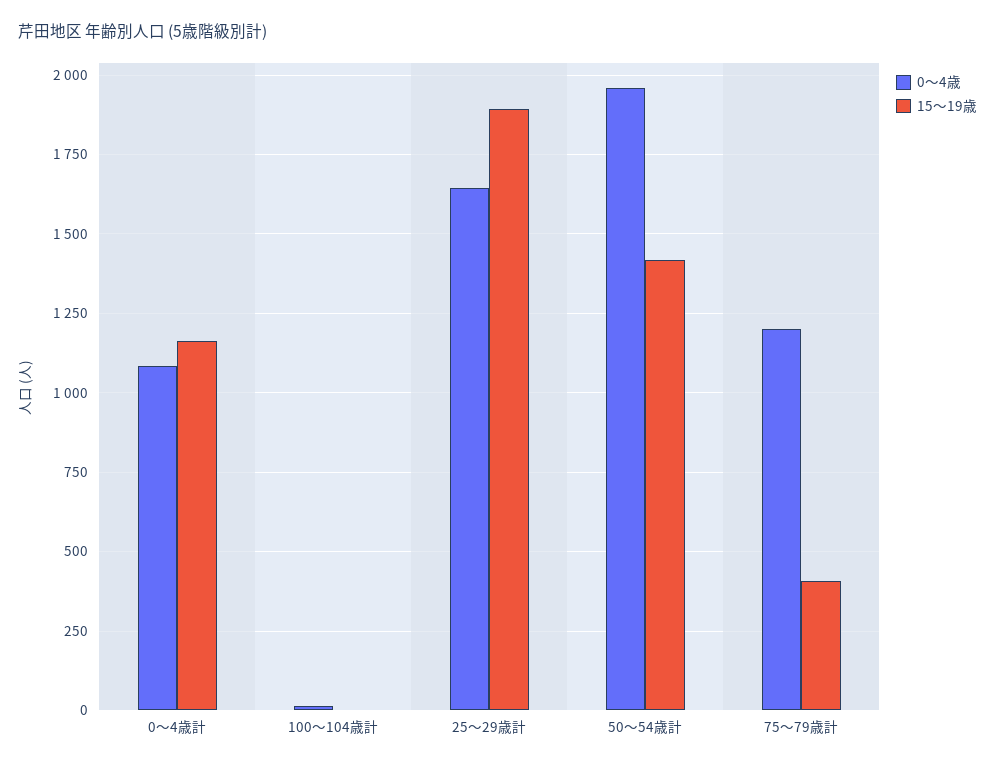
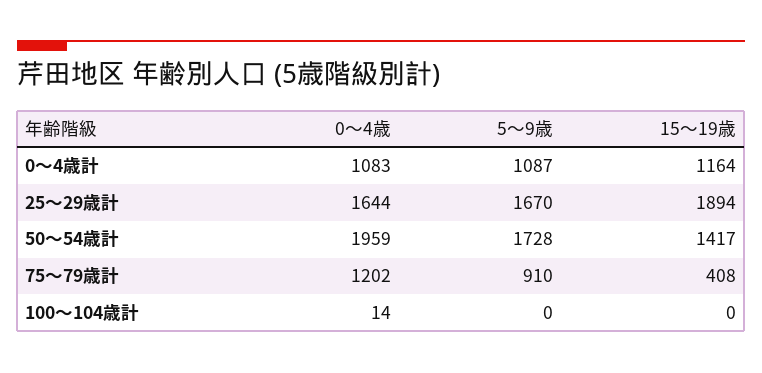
  {
    "0～4歳": {
      "0～4歳計": 1083,
      "100～104歳計": 14,
      "25～29歳計": 1644,
      "50～54歳計": 1959,
      "75～79歳計": 1202
    },
    "15～19歳": {
      "0～4歳計": 1164,
      "100～104歳計": 0,
      "25～29歳計": 1894,
      "50～54歳計": 1417,
      "75～79歳計": 408
-   }
+   },
+   "5～9歳": {
+     "0～4歳計": 1087,
+     "25～29歳計": 1670,
+     "50～54歳計": 1728,
+     "75～79歳計": 910,
+     "100～104歳計": 0
+   }
  }

